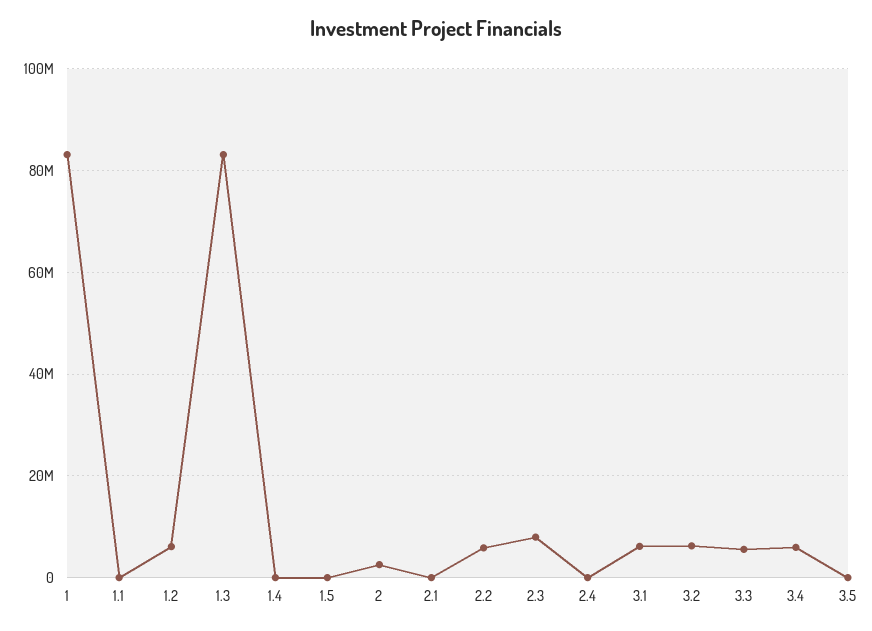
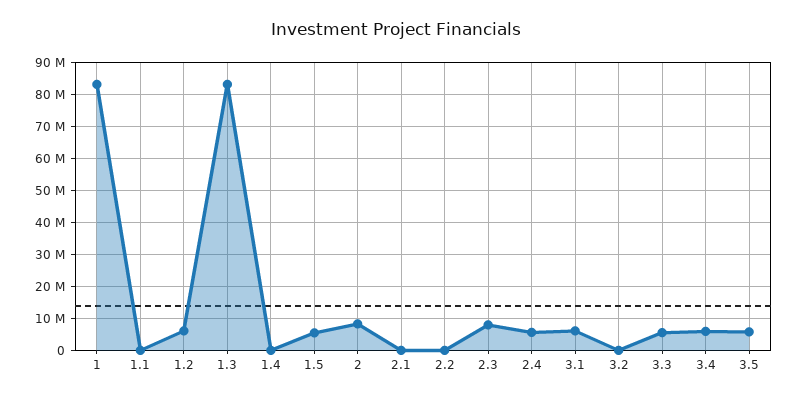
  {
    "1": 84000000,
    "1.1": 0,
    "1.2": 6000000,
    "1.3": 84000000,
    "1.4": 0,
-   "1.5": 0,
+   "1.5": 6000000,
-   "2": 2000000,
+   "2": 8000000,
    "2.1": 0,
-   "2.2": 6000000,
+   "2.2": 0,
    "2.3": 8000000,
-   "2.4": 0,
+   "2.4": 6000000,
    "3.1": 6000000,
-   "3.2": 6000000,
+   "3.2": 0,
    "3.3": 6000000,
    "3.4": 6000000,
-   "3.5": 0
+   "3.5": 6000000
  }

